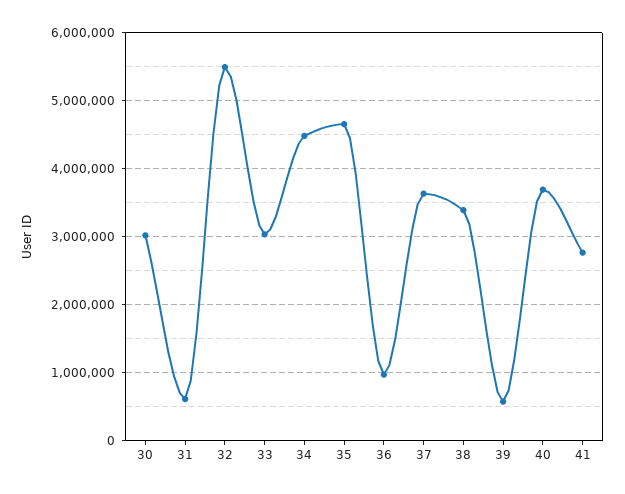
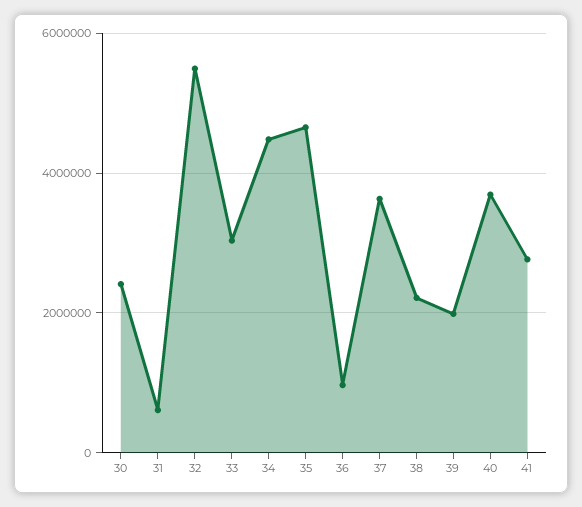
  {
-   "30": 3000000,
+   "30": 2400000,
    "31": 600000,
    "32": 5500000,
    "33": 3000000,
    "34": 4500000,
    "35": 4700000,
    "36": 1000000,
    "37": 3600000,
-   "38": 3400000,
+   "38": 2200000,
-   "39": 600000,
+   "39": 2000000,
    "40": 3700000,
    "41": 2800000
  }

